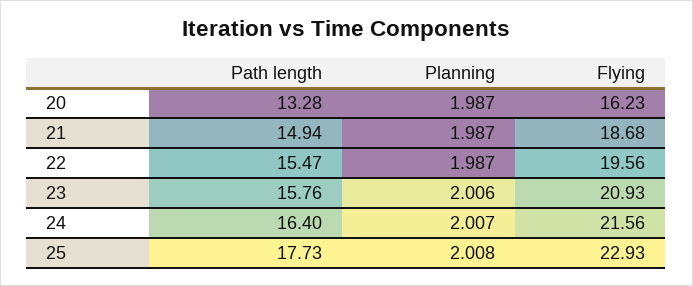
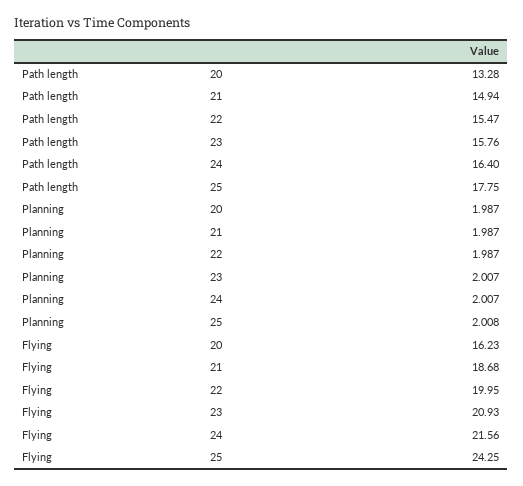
  {
    "Path length": {
      "20": 13.28,
      "21": 14.94,
      "22": 15.47,
      "23": 15.76,
      "24": 16.4,
-     "25": 17.73
+     "25": 17.75
    },
    "Planning": {
      "20": 1.987,
      "21": 1.987,
      "22": 1.987,
-     "23": 2.006,
+     "23": 2.007,
      "24": 2.007,
      "25": 2.008
    },
    "Flying": {
      "20": 16.23,
      "21": 18.68,
-     "22": 19.56,
+     "22": 19.95,
      "23": 20.93,
      "24": 21.56,
-     "25": 22.93
+     "25": 24.25
    }
  }

